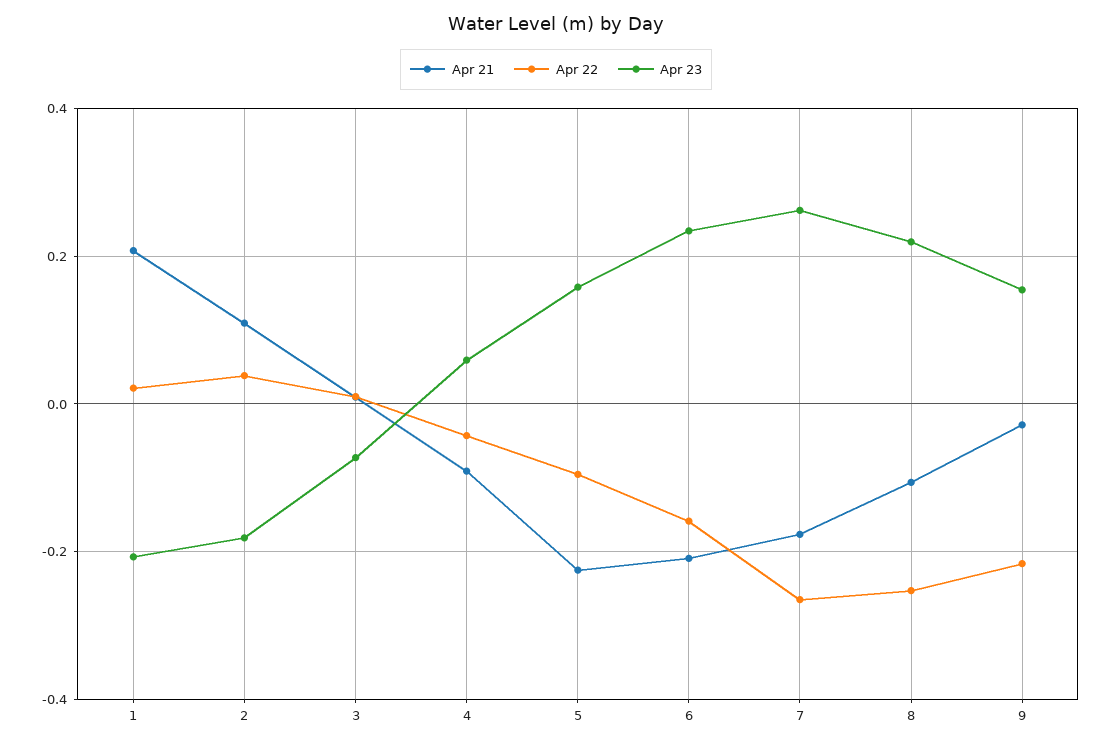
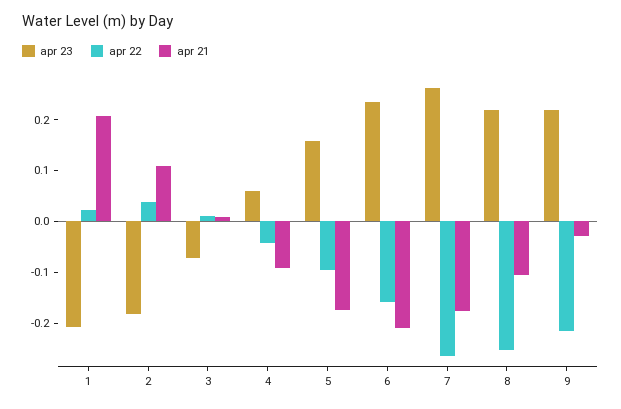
  {
    "Apr 21": {
      "1": 0.2,
      "2": 0.1,
      "3": 0,
      "4": -0.1,
-     "5": -0.22,
+     "5": -0.18,
      "6": -0.2,
      "7": -0.18,
      "8": -0.1,
      "9": -0.02
    },
    "Apr 22": {
      "1": 0.02,
      "2": 0.04,
      "3": 0,
      "4": -0.04,
      "5": -0.1,
      "6": -0.16,
      "7": -0.26,
      "8": -0.26,
      "9": -0.22
    },
    "Apr 23": {
      "1": -0.2,
      "2": -0.18,
      "3": -0.08,
      "4": 0.06,
      "5": 0.16,
      "6": 0.24,
      "7": 0.26,
      "8": 0.22,
-     "9": 0.16
+     "9": 0.22
    }
  }

